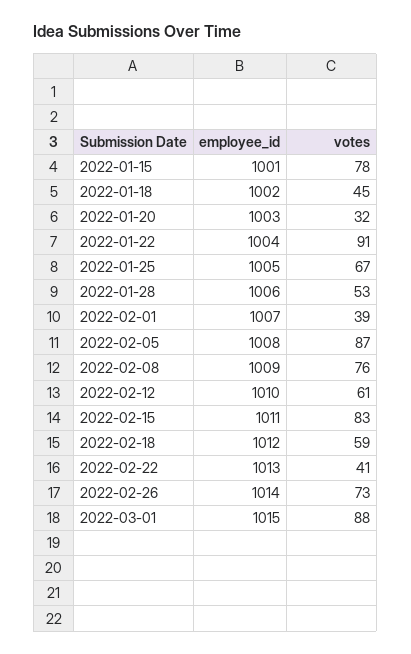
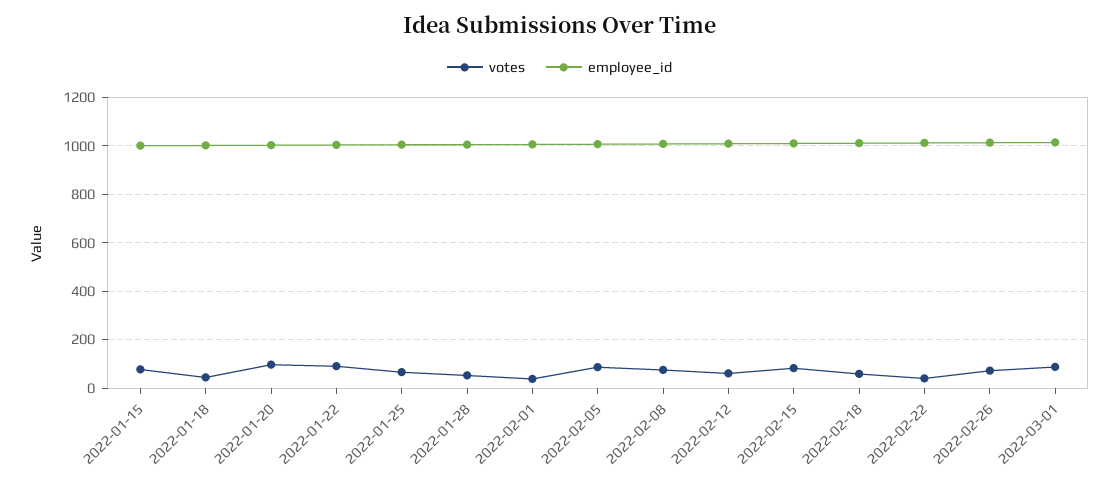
  {
    "employee_id": {
      "2022-01-15": 1001,
      "2022-01-18": 1002,
      "2022-01-20": 1003,
      "2022-01-22": 1004,
      "2022-01-25": 1005,
      "2022-01-28": 1006,
      "2022-02-01": 1007,
      "2022-02-05": 1008,
      "2022-02-08": 1009,
      "2022-02-12": 1010,
      "2022-02-15": 1011,
      "2022-02-18": 1012,
      "2022-02-22": 1013,
      "2022-02-26": 1014,
      "2022-03-01": 1015
    },
    "votes": {
      "2022-01-15": 78,
      "2022-01-18": 45,
-     "2022-01-20": 32,
+     "2022-01-20": 100,
      "2022-01-22": 91,
      "2022-01-25": 67,
      "2022-01-28": 53,
      "2022-02-01": 39,
      "2022-02-05": 87,
      "2022-02-08": 76,
      "2022-02-12": 61,
      "2022-02-15": 83,
      "2022-02-18": 59,
      "2022-02-22": 41,
      "2022-02-26": 73,
      "2022-03-01": 88
    }
  }

